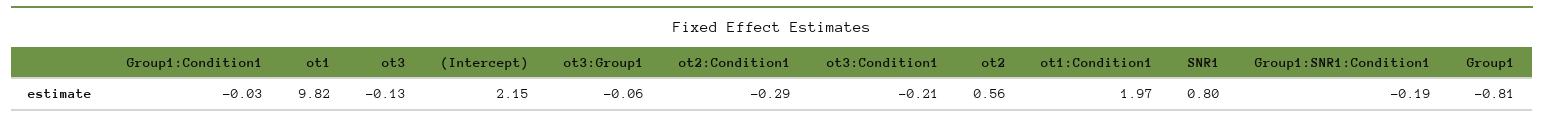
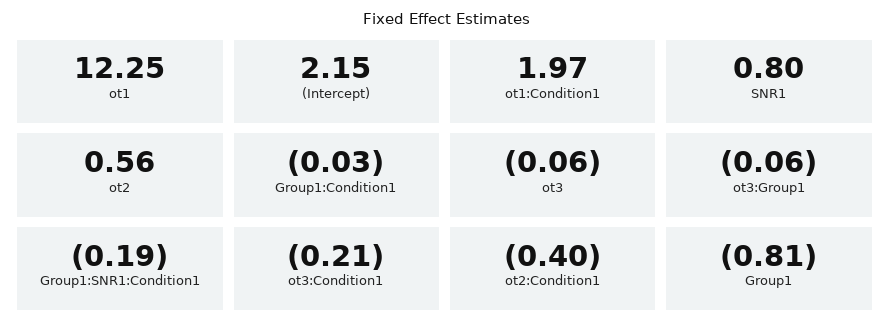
  {
    "Group1:Condition1": -0.03,
-   "ot1": 9.82,
+   "ot1": 12.25,
-   "ot3": -0.13,
+   "ot3": -0.06,
    "(Intercept)": 2.15,
    "ot3:Group1": -0.06,
-   "ot2:Condition1": -0.29,
+   "ot2:Condition1": -0.4,
    "ot3:Condition1": -0.21,
    "ot2": 0.56,
    "ot1:Condition1": 1.97,
    "SNR1": 0.8,
    "Group1:SNR1:Condition1": -0.19,
    "Group1": -0.81
  }

